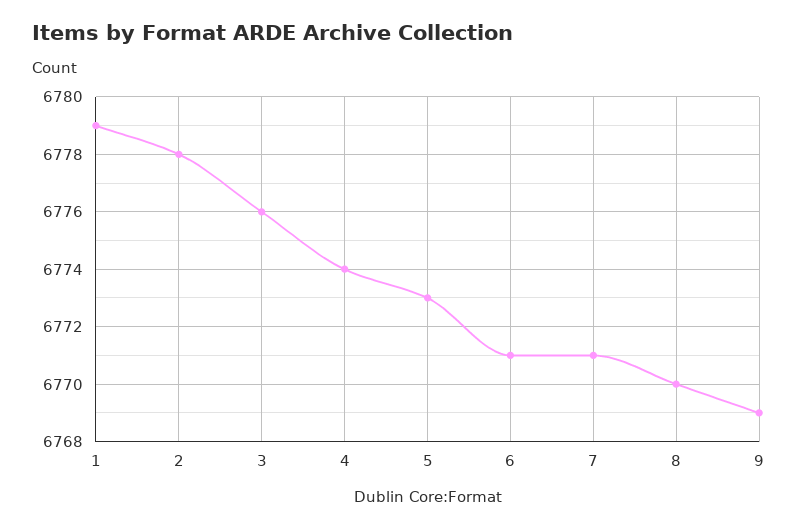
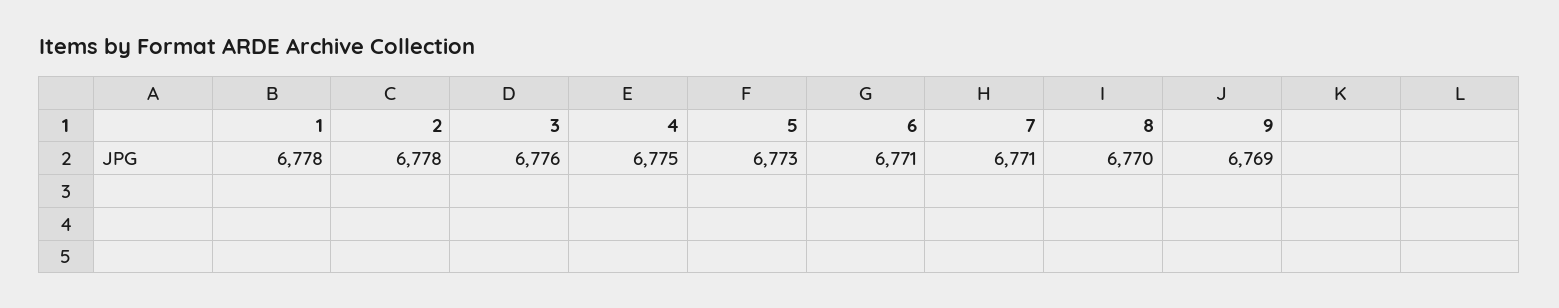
  {
-   "1": 6779,
+   "1": 6778,
    "2": 6778,
    "3": 6776,
-   "4": 6774,
+   "4": 6775,
    "5": 6773,
    "6": 6771,
    "7": 6771,
    "8": 6770,
    "9": 6769
  }

